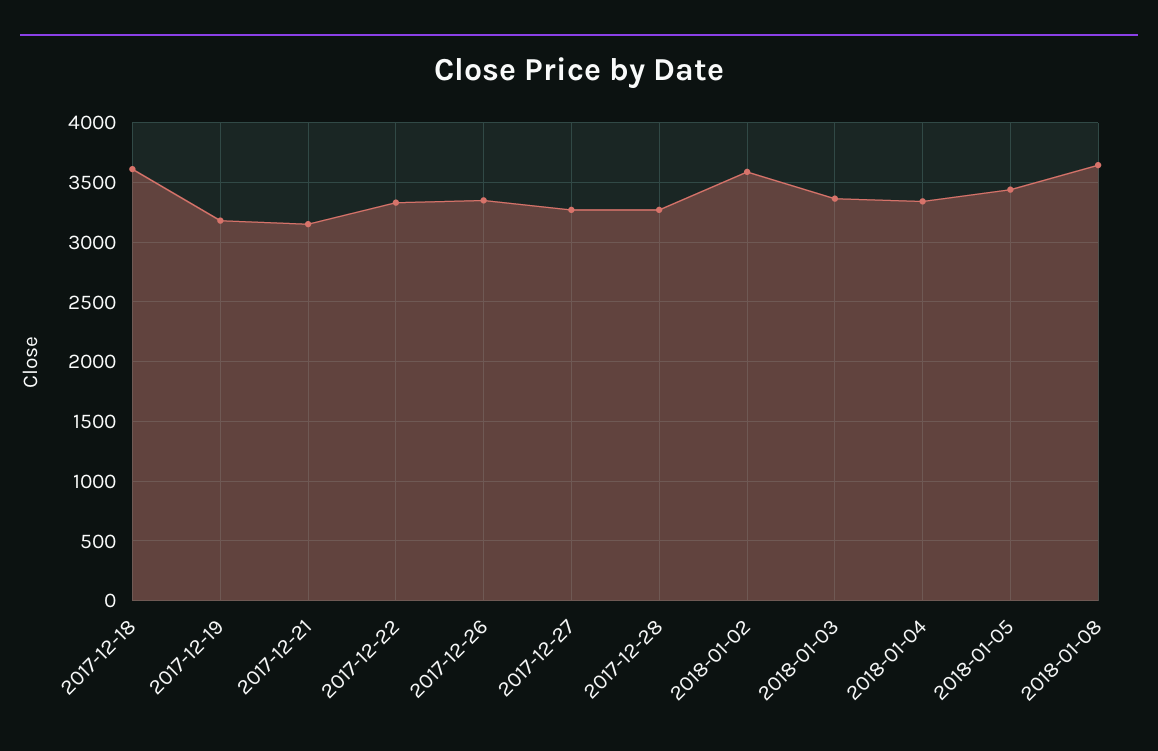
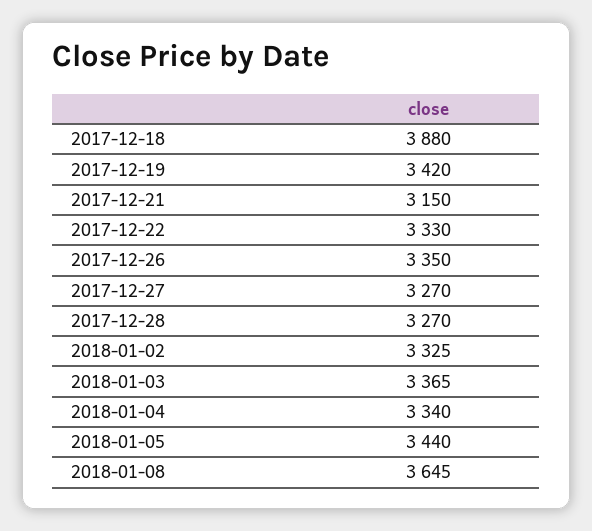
  {
-   "2017-12-18": 3600,
+   "2017-12-18": 3880,
-   "2017-12-19": 3200,
+   "2017-12-19": 3420,
    "2017-12-21": 3150,
    "2017-12-22": 3330,
    "2017-12-26": 3350,
    "2017-12-27": 3270,
    "2017-12-28": 3270,
-   "2018-01-02": 3600,
+   "2018-01-02": 3325,
    "2018-01-03": 3365,
    "2018-01-04": 3340,
    "2018-01-05": 3440,
    "2018-01-08": 3645
  }

